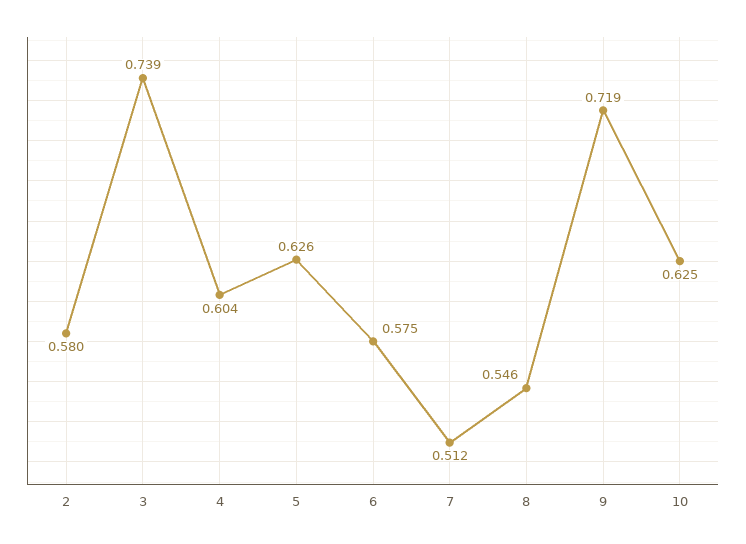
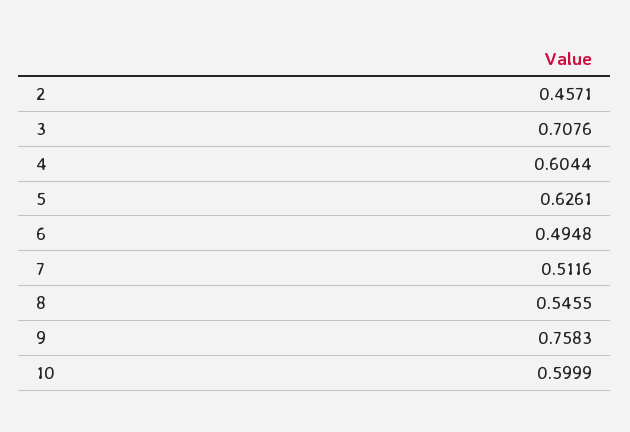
  {
-   "2": 0.58,
+   "2": 0.4571,
-   "3": 0.739,
+   "3": 0.7076,
    "4": 0.6044,
    "5": 0.6261,
-   "6": 0.575,
+   "6": 0.4948,
    "7": 0.5116,
    "8": 0.5455,
-   "9": 0.719,
+   "9": 0.7583,
-   "10": 0.625
+   "10": 0.5999
  }

